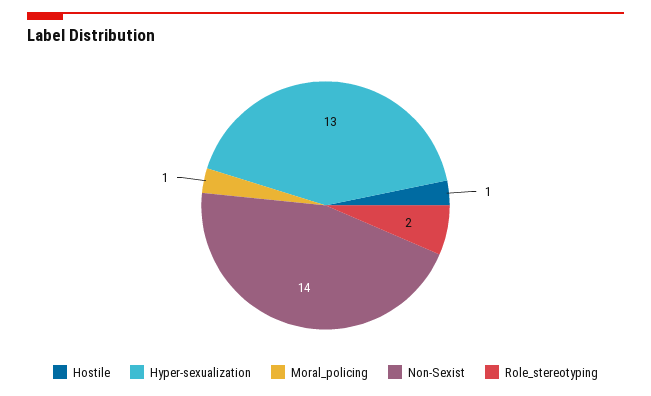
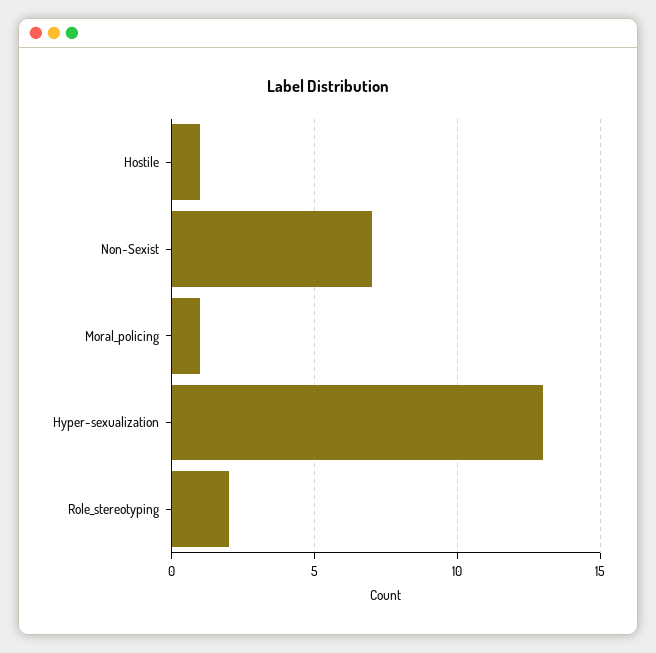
  {
    "Hostile": 1,
    "Hyper-sexualization": 13,
    "Moral_policing": 1,
-   "Non-Sexist": 14,
+   "Non-Sexist": 7,
    "Role_stereotyping": 2
  }

